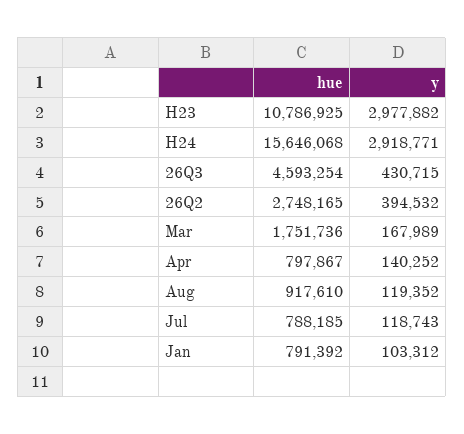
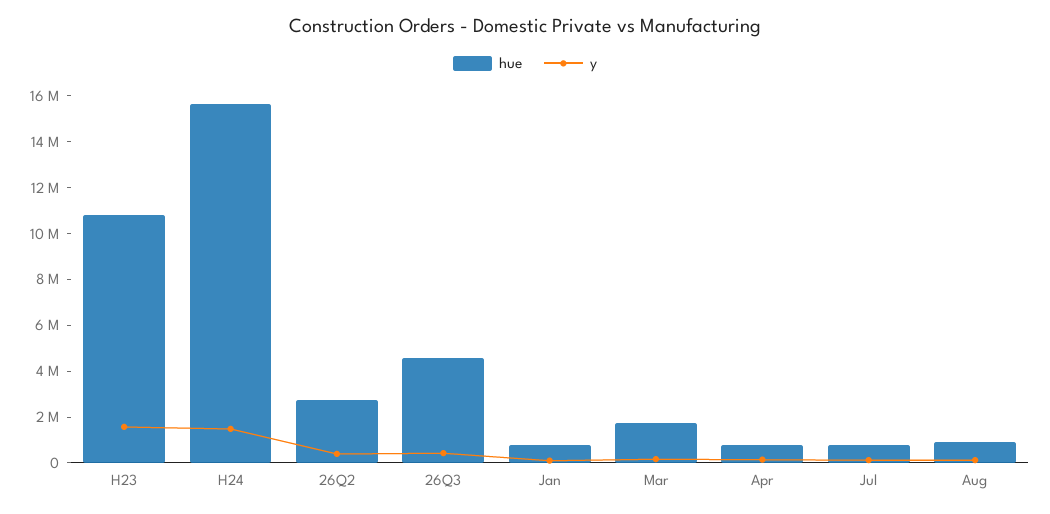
  {
    "hue": {
      "H23": 10786925,
      "H24": 15646068,
      "26Q3": 4593254,
      "26Q2": 2748165,
      "Mar": 1751736,
      "Apr": 797867,
      "Aug": 917610,
      "Jul": 788185,
      "Jan": 791392
    },
    "y": {
-     "H23": 2977882,
+     "H23": 1500000,
-     "H24": 2918771,
+     "H24": 1500000,
      "26Q3": 430715,
      "26Q2": 394532,
      "Mar": 167989,
      "Apr": 140252,
      "Aug": 119352,
      "Jul": 118743,
      "Jan": 103312
    }
  }

